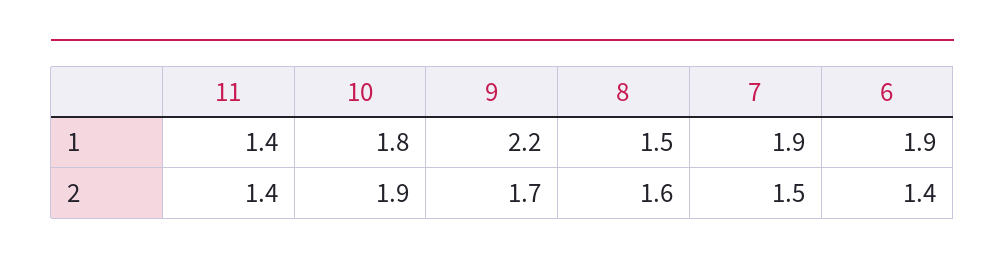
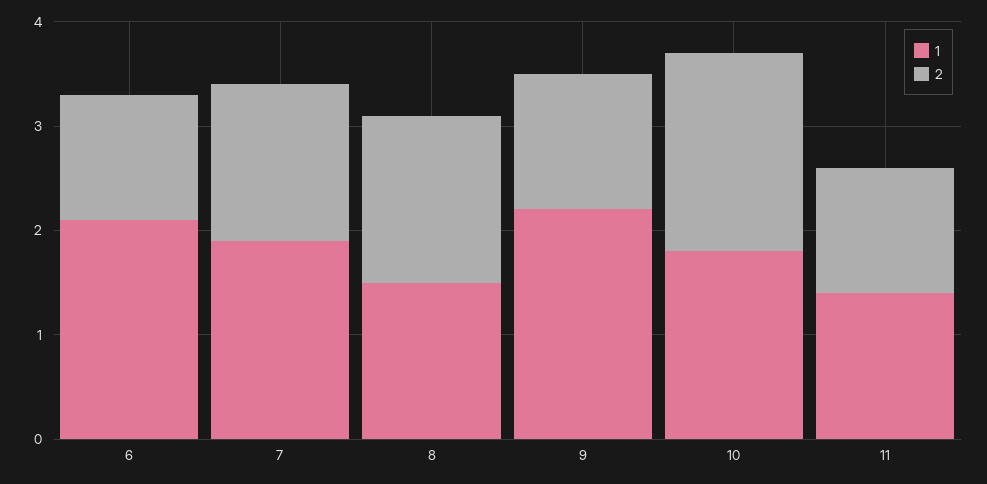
  {
    "1": {
      "11": 1.4,
      "10": 1.8,
      "9": 2.2,
      "8": 1.5,
      "7": 1.9,
-     "6": 1.9
+     "6": 2.1
    },
    "2": {
-     "11": 1.4,
+     "11": 1.2,
      "10": 1.9,
-     "9": 1.7,
+     "9": 1.3,
      "8": 1.6,
      "7": 1.5,
-     "6": 1.4
+     "6": 1.2
    }
  }

